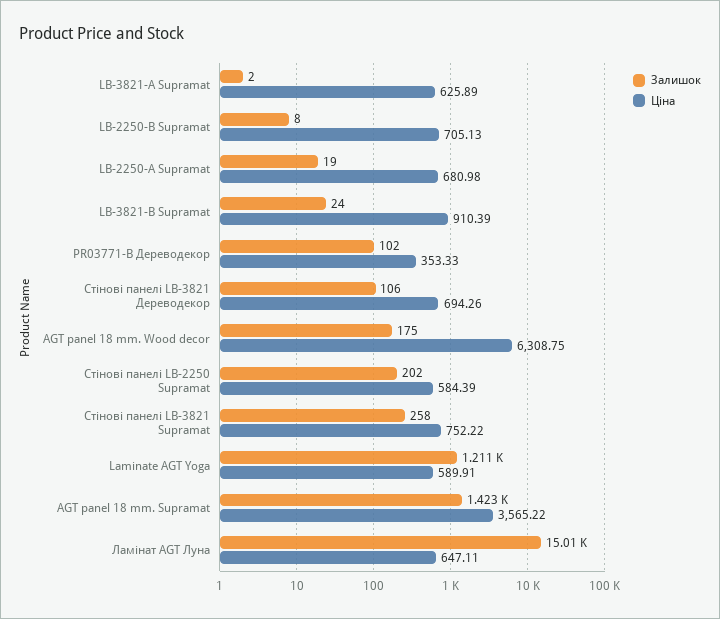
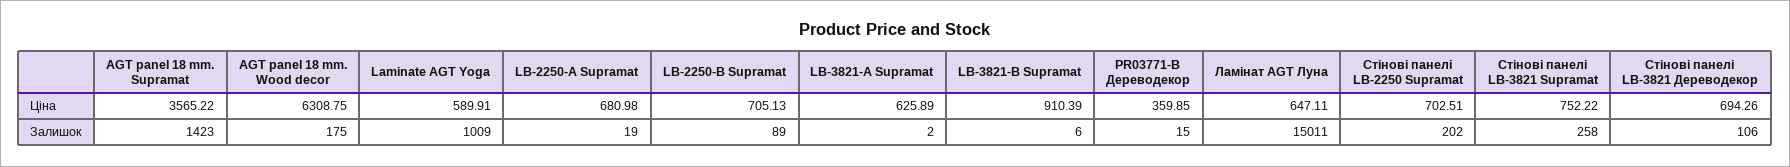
  {
    "Залишок": {
      "LB-3821-А Supramat": 2,
-     "LB-2250-В Supramat": 8,
+     "LB-2250-В Supramat": 89,
      "LB-2250-А Supramat": 19,
-     "LB-3821-В Supramat": 24,
+     "LB-3821-В Supramat": 6,
-     "PR03771-B Дереводекор": 102,
+     "PR03771-B Дереводекор": 15,
      "Стінові панелі LB-3821 Дереводекор": 106,
      "AGT panel 18 mm. Wood decor": 175,
      "Стінові панелі LB-2250 Supramat": 202,
      "Стінові панелі LB-3821 Supramat": 258,
-     "Laminate AGT Yoga": 1211,
+     "Laminate AGT Yoga": 1009,
      "AGT panel 18 mm. Supramat": 1423,
      "Ламінат AGT Луна": 15011
    },
    "Ціна": {
      "LB-3821-А Supramat": 625.89,
      "LB-2250-В Supramat": 705.13,
      "LB-2250-А Supramat": 680.98,
      "LB-3821-В Supramat": 910.39,
-     "PR03771-B Дереводекор": 353.33,
+     "PR03771-B Дереводекор": 359.85,
      "Стінові панелі LB-3821 Дереводекор": 694.26,
      "AGT panel 18 mm. Wood decor": 6308.75,
-     "Стінові панелі LB-2250 Supramat": 584.39,
+     "Стінові панелі LB-2250 Supramat": 702.51,
      "Стінові панелі LB-3821 Supramat": 752.22,
      "Laminate AGT Yoga": 589.91,
      "AGT panel 18 mm. Supramat": 3565.22,
      "Ламінат AGT Луна": 647.11
    }
  }

